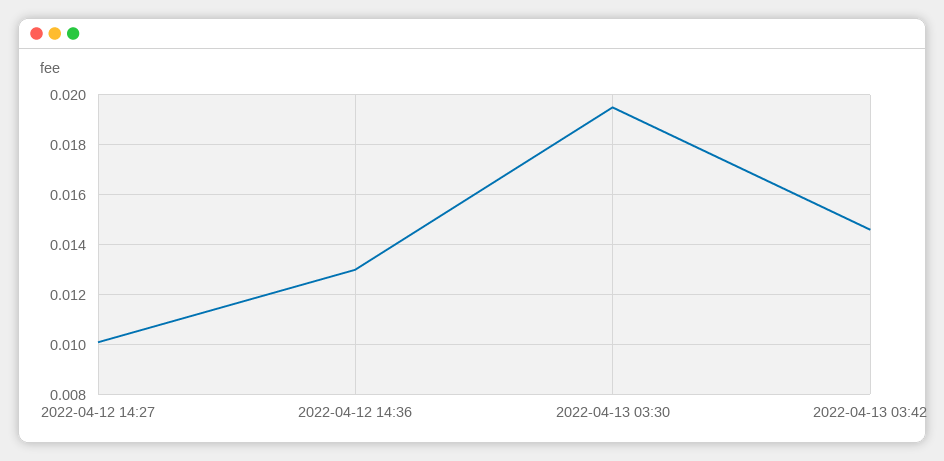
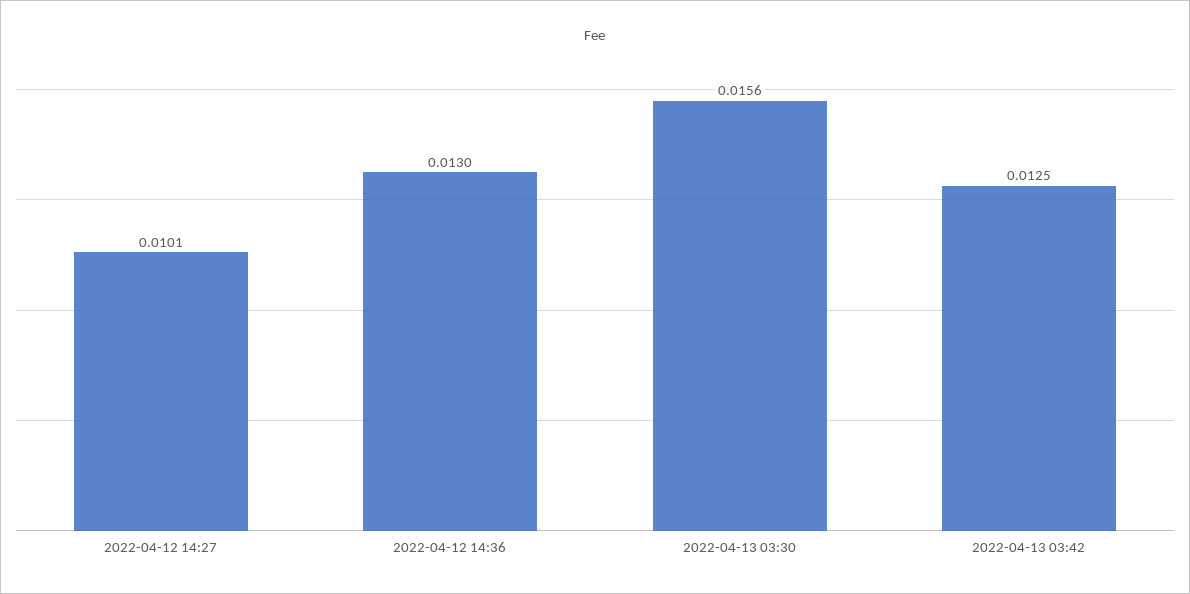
  {
    "2022-04-12 14:27": 0.0101,
    "2022-04-12 14:36": 0.013,
-   "2022-04-13 03:30": 0.0195,
+   "2022-04-13 03:30": 0.0156,
-   "2022-04-13 03:42": 0.0145
+   "2022-04-13 03:42": 0.0125
  }

